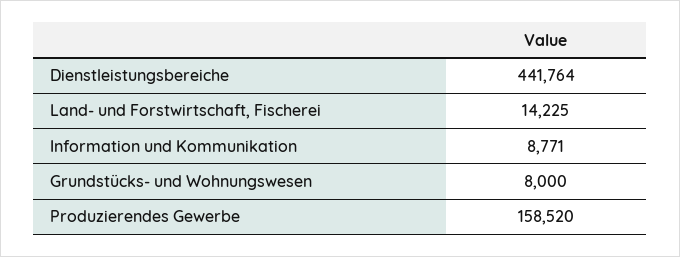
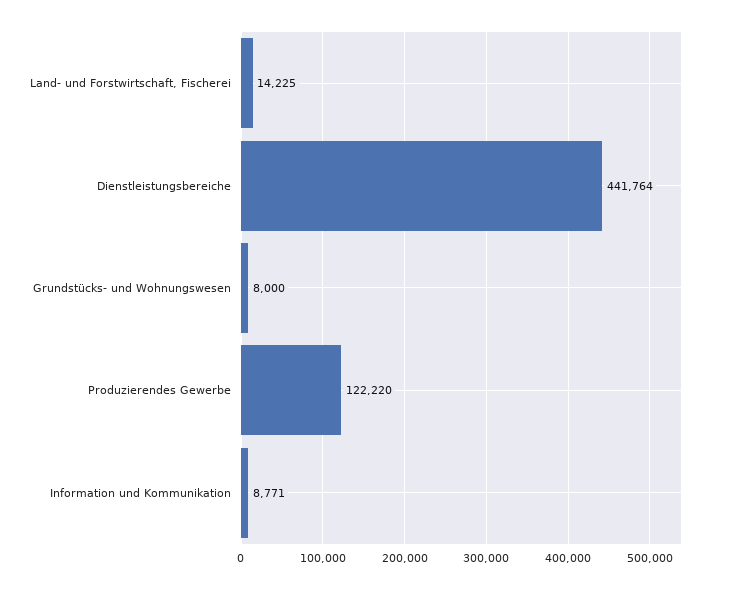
  {
    "Dienstleistungsbereiche": 441764,
    "Land- und Forstwirtschaft, Fischerei": 14225,
    "Information und Kommunikation": 8771,
    "Grundstücks- und Wohnungswesen": 8000,
-   "Produzierendes Gewerbe": 158520
+   "Produzierendes Gewerbe": 122220
  }

